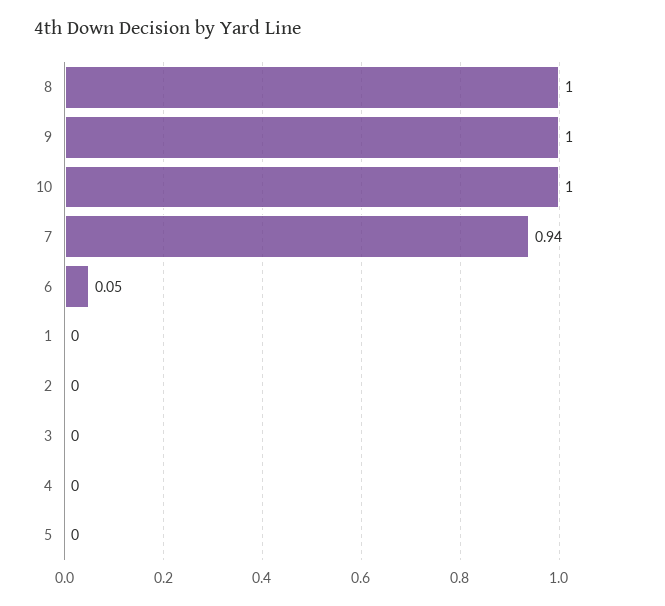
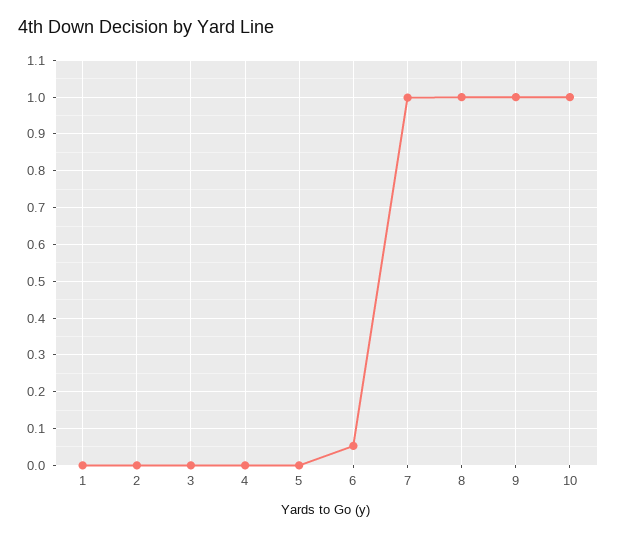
  {
    "8": 1,
    "9": 1,
    "10": 1,
-   "7": 0.94,
+   "7": 1,
    "6": 0.05,
    "1": 0,
    "2": 0,
    "3": 0,
    "4": 0,
    "5": 0
  }

